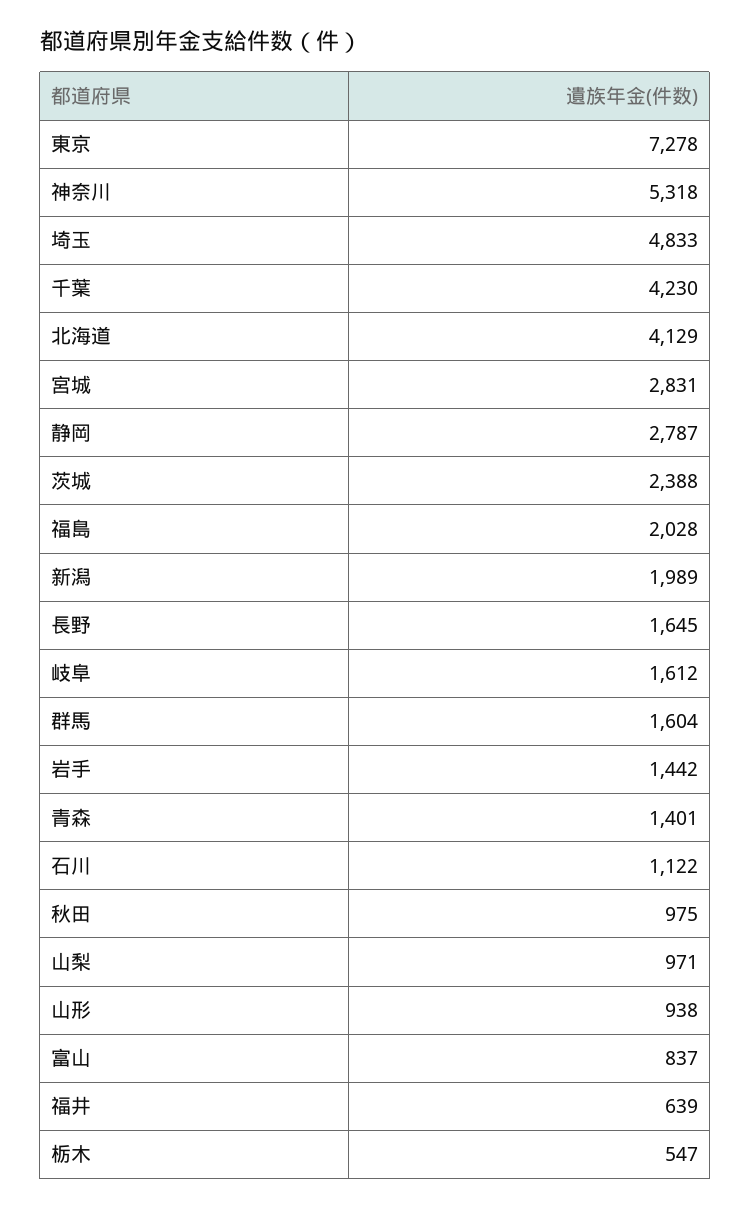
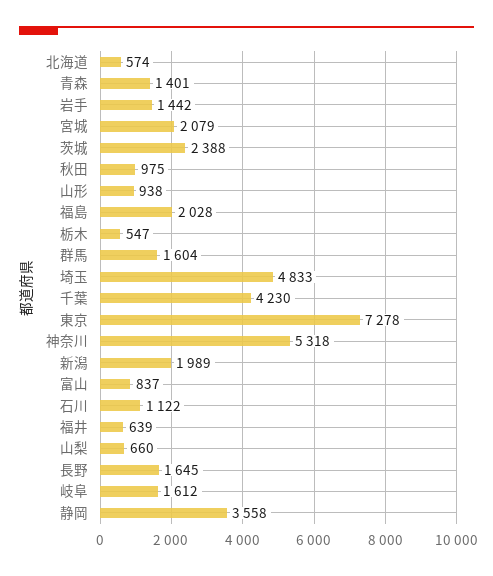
  {
    "東京": 7278,
    "神奈川": 5318,
    "埼玉": 4833,
    "千葉": 4230,
-   "北海道": 4129,
+   "北海道": 574,
-   "宮城": 2831,
+   "宮城": 2079,
-   "静岡": 2787,
+   "静岡": 3558,
    "茨城": 2388,
    "福島": 2028,
    "新潟": 1989,
    "長野": 1645,
    "岐阜": 1612,
    "群馬": 1604,
    "岩手": 1442,
    "青森": 1401,
    "石川": 1122,
    "秋田": 975,
-   "山梨": 971,
+   "山梨": 660,
    "山形": 938,
    "富山": 837,
    "福井": 639,
    "栃木": 547
  }

